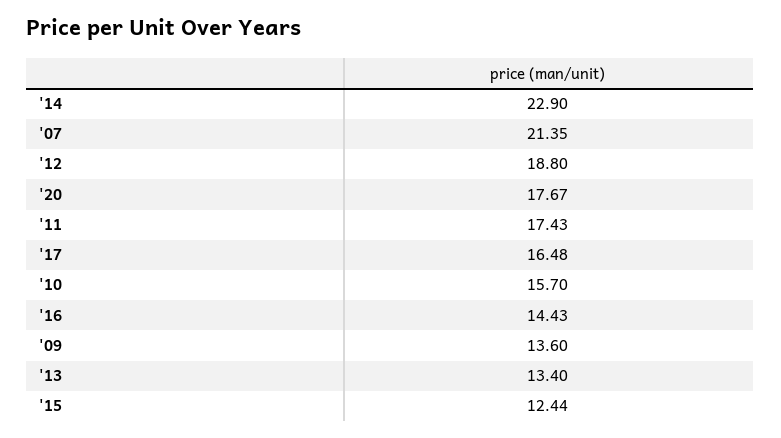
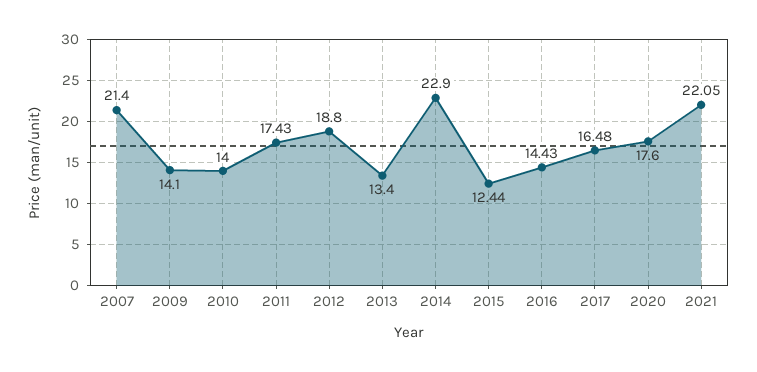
  {
    "'14": 22.9,
-   "'07": 21.35,
+   "'07": 21.4,
    "'12": 18.8,
-   "'20": 17.67,
+   "'20": 17.6,
    "'11": 17.43,
    "'17": 16.48,
-   "'10": 15.7,
+   "'10": 14,
    "'16": 14.43,
-   "'09": 13.6,
+   "'09": 14.1,
    "'13": 13.4,
-   "'15": 12.44
+   "'15": 12.44,
+   "2021": 22.05
  }

